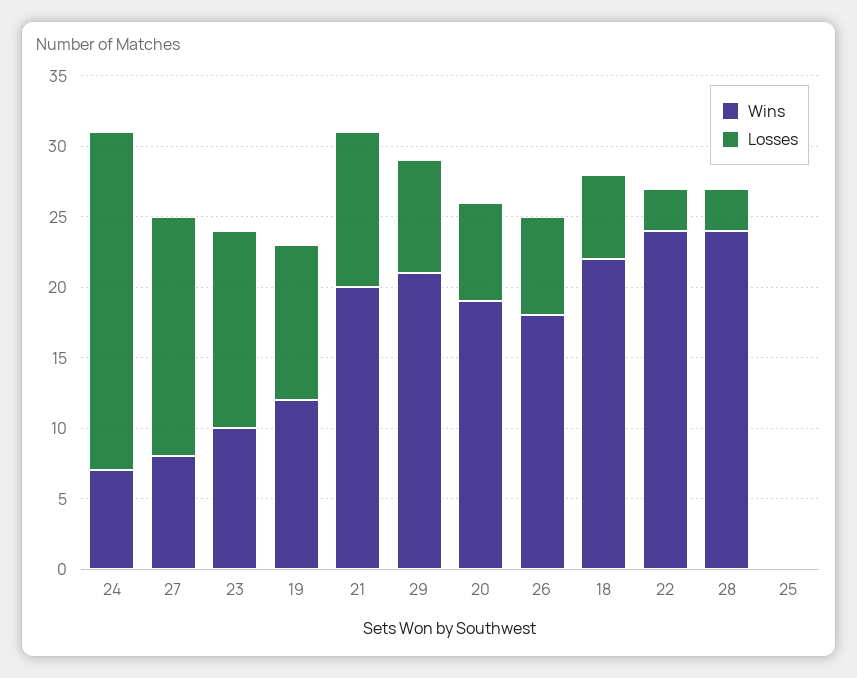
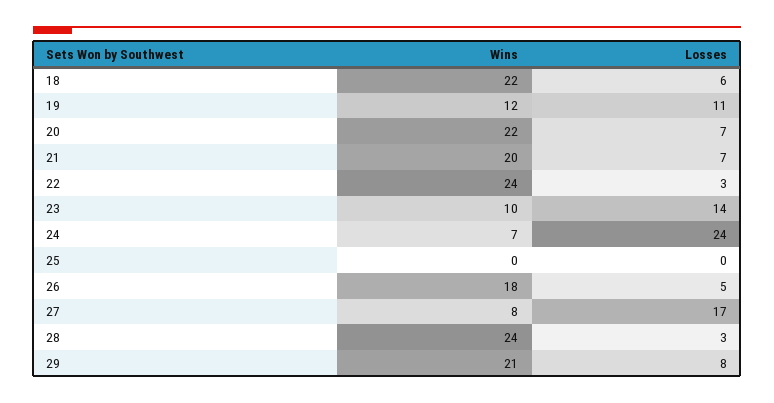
  {
    "Wins": {
      "24": 7,
      "27": 8,
      "23": 10,
      "19": 12,
      "21": 20,
      "29": 21,
-     "20": 19,
+     "20": 22,
      "26": 18,
      "18": 22,
      "22": 24,
      "28": 24,
      "25": 0
    },
    "Losses": {
      "24": 24,
      "27": 17,
      "23": 14,
      "19": 11,
-     "21": 11,
+     "21": 7,
      "29": 8,
      "20": 7,
-     "26": 7,
+     "26": 5,
      "18": 6,
      "22": 3,
      "28": 3,
      "25": 0
    }
  }

